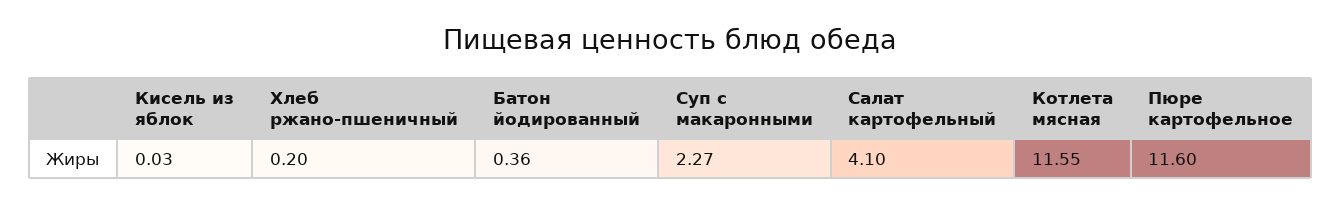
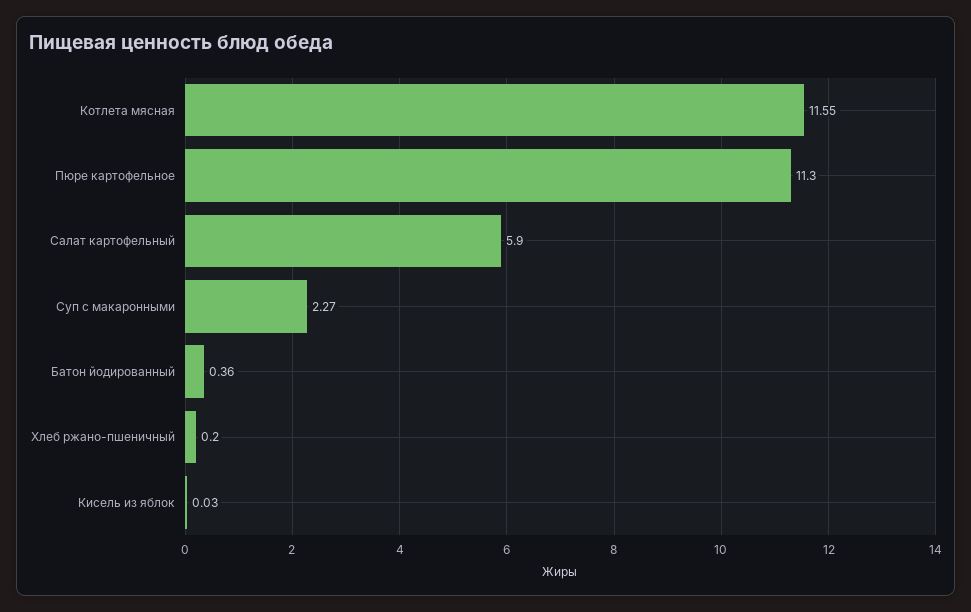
  {
    "Кисель из яблок": 0.03,
    "Хлеб ржано-пшеничный": 0.2,
    "Батон йодированный": 0.36,
    "Суп с макаронными": 2.27,
-   "Салат картофельный": 4.1,
+   "Салат картофельный": 5.9,
    "Котлета мясная": 11.55,
-   "Пюре картофельное": 11.6
+   "Пюре картофельное": 11.3
  }

